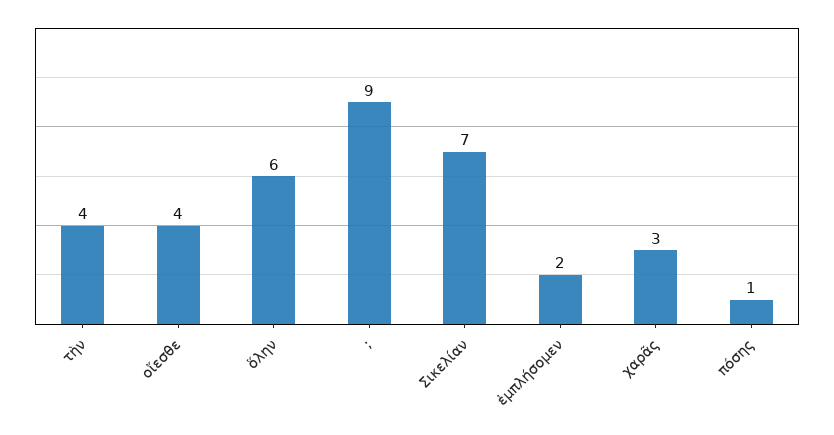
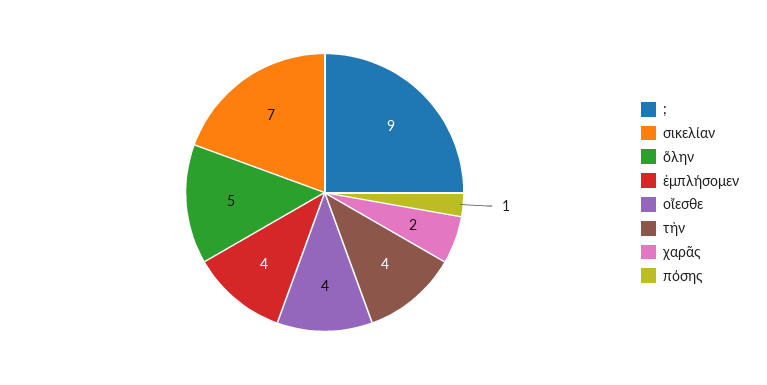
  {
    "τὴν": 4,
    "οἴεσθε": 4,
-   "ὅλην": 6,
+   "ὅλην": 5,
    ";": 9,
    "Σικελίαν": 7,
-   "ἐμπλήσομεν": 2,
+   "ἐμπλήσομεν": 4,
-   "χαρᾶς": 3,
+   "χαρᾶς": 2,
    "πόσης": 1
  }

